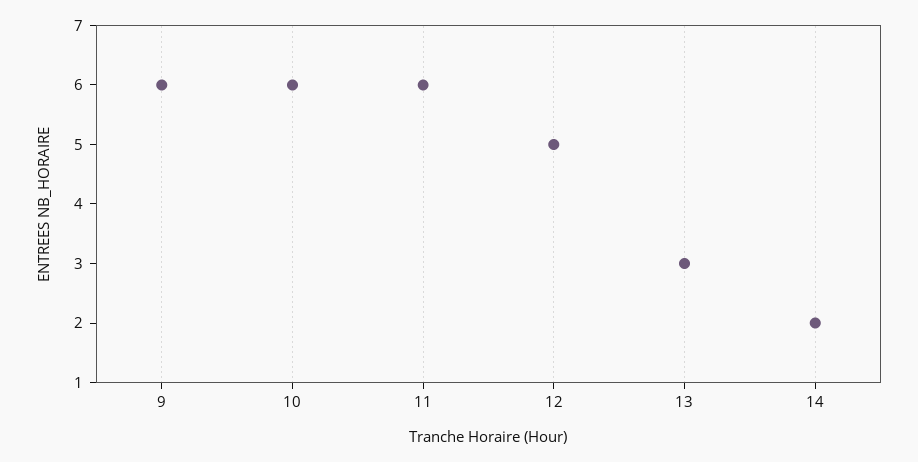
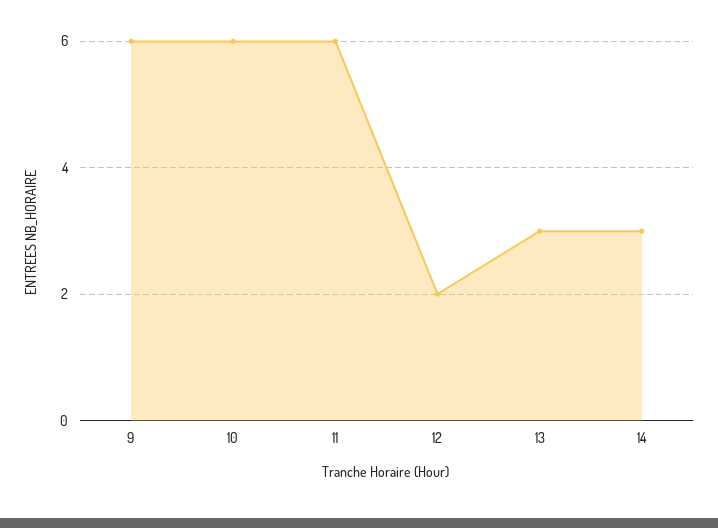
  {
    "9": 6,
    "10": 6,
    "11": 6,
-   "12": 5,
+   "12": 2,
    "13": 3,
-   "14": 2
+   "14": 3
  }

